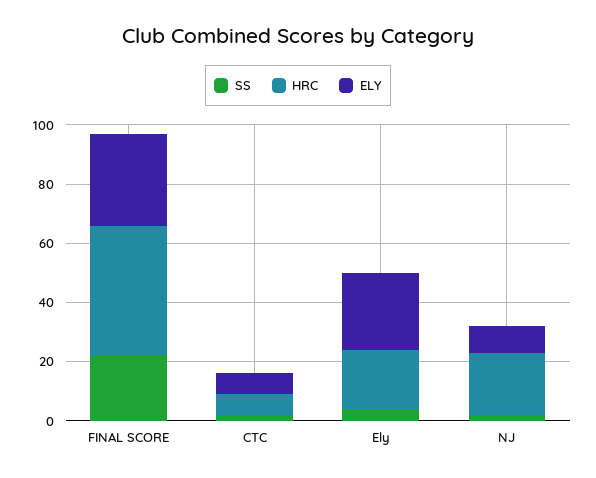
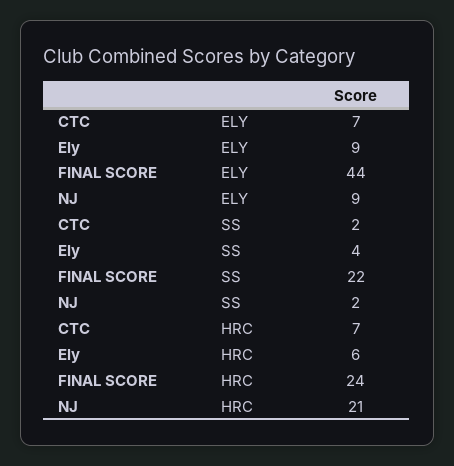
  {
    "SS": {
      "FINAL SCORE": 22,
      "CTC": 2,
      "Ely": 4,
      "NJ": 2
    },
    "HRC": {
-     "FINAL SCORE": 45,
+     "FINAL SCORE": 24,
      "CTC": 7,
-     "Ely": 20,
+     "Ely": 6,
      "NJ": 21
    },
    "ELY": {
-     "FINAL SCORE": 30,
+     "FINAL SCORE": 44,
      "CTC": 7,
-     "Ely": 25,
+     "Ely": 9,
      "NJ": 9
    }
  }

